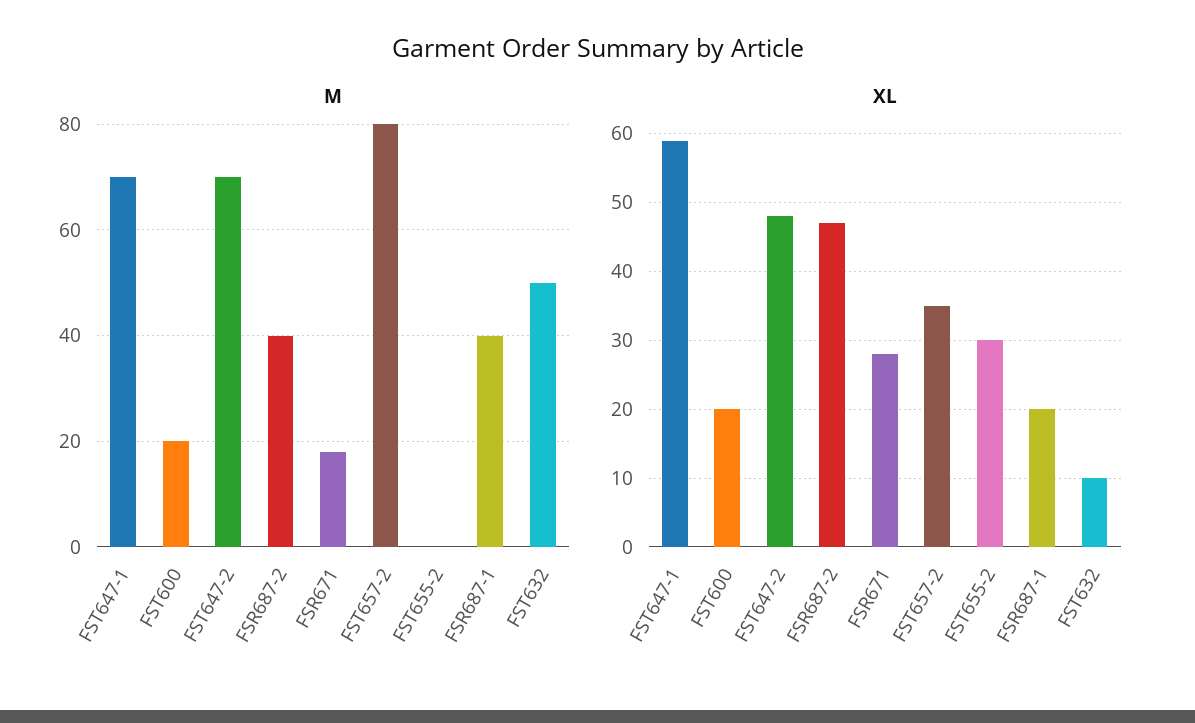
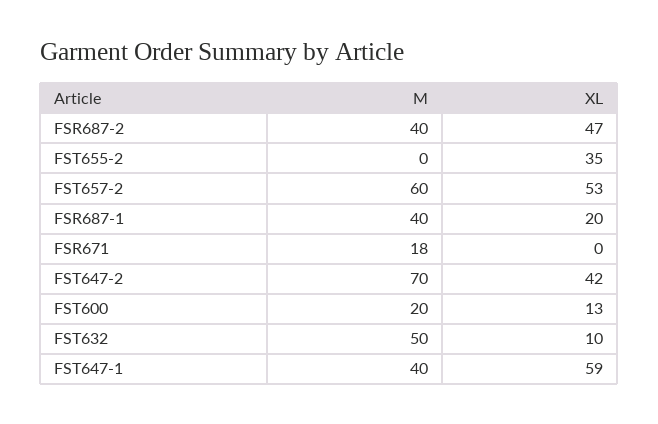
  {
    "M": {
-     "FST647-1": 70,
+     "FST647-1": 40,
      "FST600": 20,
      "FST647-2": 70,
      "FSR687-2": 40,
      "FSR671": 18,
-     "FST657-2": 80,
+     "FST657-2": 60,
      "FST655-2": 0,
      "FSR687-1": 40,
      "FST632": 50
    },
    "XL": {
      "FST647-1": 59,
-     "FST600": 20,
+     "FST600": 13,
-     "FST647-2": 48,
+     "FST647-2": 42,
      "FSR687-2": 47,
-     "FSR671": 28,
+     "FSR671": 0,
-     "FST657-2": 35,
+     "FST657-2": 53,
-     "FST655-2": 30,
+     "FST655-2": 35,
      "FSR687-1": 20,
      "FST632": 10
    }
  }

